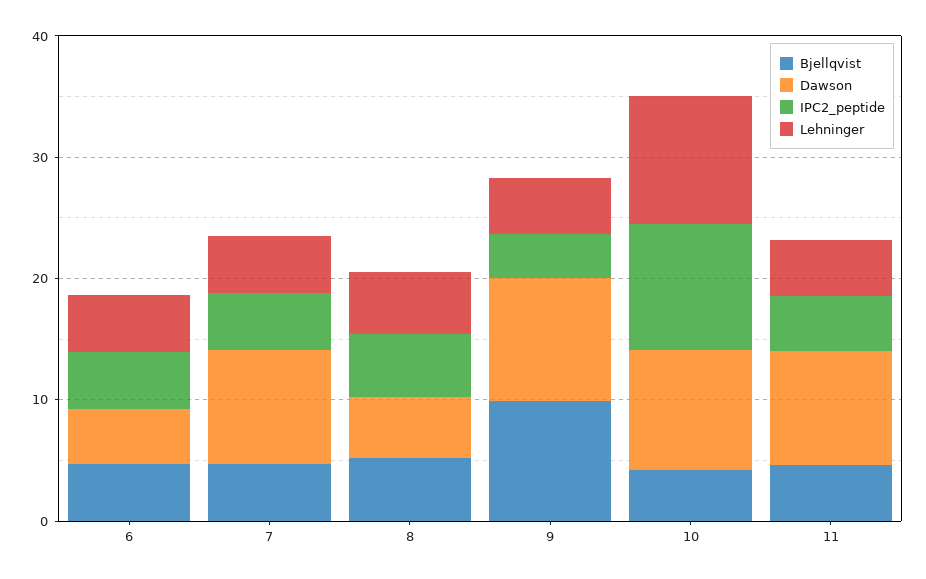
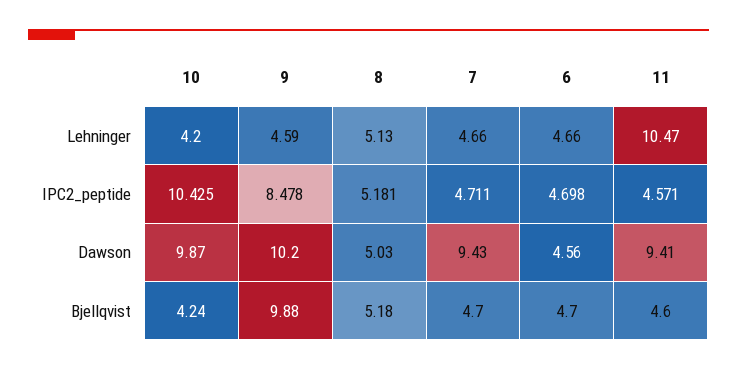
  {
    "Bjellqvist": {
      "6": 4.7,
      "7": 4.7,
      "8": 5.18,
      "9": 9.88,
      "10": 4.24,
      "11": 4.6
    },
    "Dawson": {
      "6": 4.56,
      "7": 9.43,
      "8": 5.03,
      "9": 10.2,
      "10": 9.87,
      "11": 9.41
    },
    "IPC2_peptide": {
      "6": 4.698,
      "7": 4.711,
      "8": 5.181,
-     "9": 4,
+     "9": 8.478,
      "10": 10.425,
      "11": 4.571
    },
    "Lehninger": {
      "6": 4.66,
      "7": 4.66,
      "8": 5.13,
      "9": 4.59,
-     "10": 10,
+     "10": 4.2,
-     "11": 4
+     "11": 10.47
    }
  }

